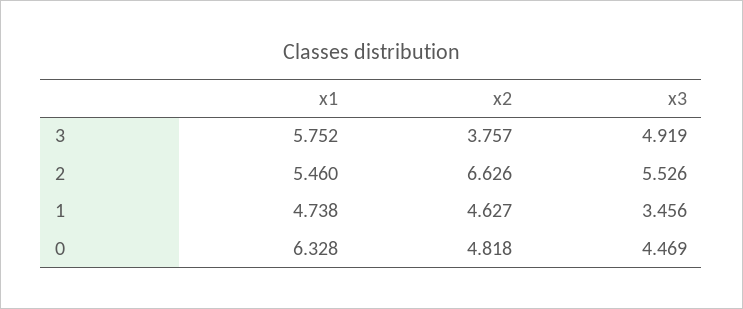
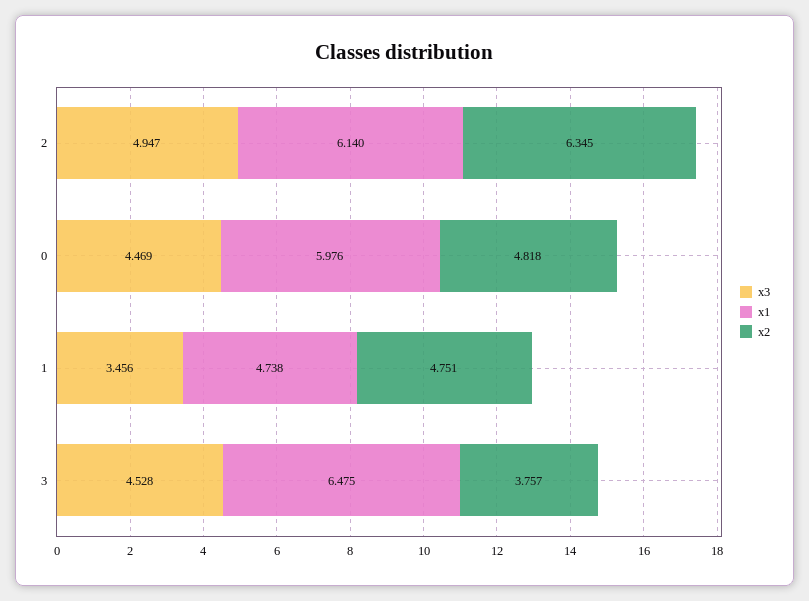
  {
    "x1": {
-     "3": 5.752,
+     "3": 6.475,
-     "2": 5.46,
+     "2": 6.14,
      "1": 4.738,
-     "0": 6.328
+     "0": 5.976
    },
    "x2": {
      "3": 3.757,
-     "2": 6.626,
+     "2": 6.345,
-     "1": 4.627,
+     "1": 4.751,
      "0": 4.818
    },
    "x3": {
-     "3": 4.919,
+     "3": 4.528,
-     "2": 5.526,
+     "2": 4.947,
      "1": 3.456,
      "0": 4.469
    }
  }

